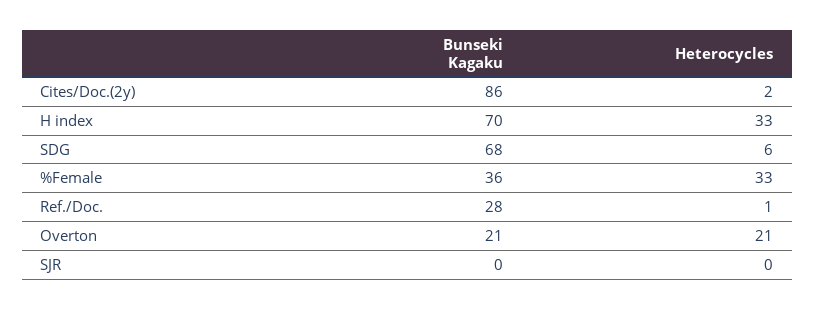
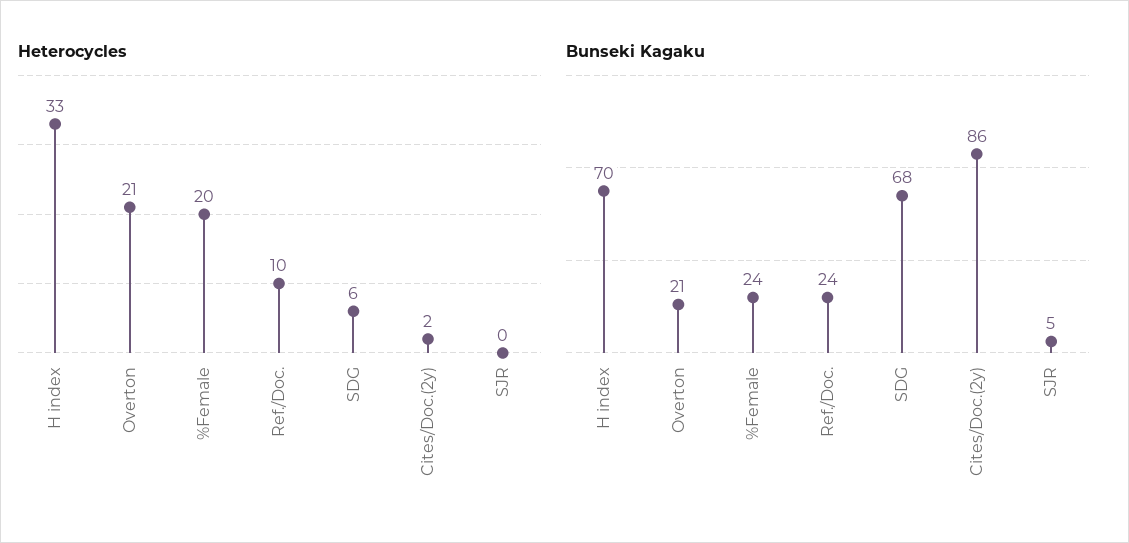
  {
    "Bunseki Kagaku": {
      "Cites/Doc.(2y)": 86,
      "H index": 70,
      "SDG": 68,
-     "%Female": 36,
+     "%Female": 24,
-     "Ref./Doc.": 28,
+     "Ref./Doc.": 24,
      "Overton": 21,
-     "SJR": 0
+     "SJR": 5
    },
    "Heterocycles": {
      "Cites/Doc.(2y)": 2,
      "H index": 33,
      "SDG": 6,
-     "%Female": 33,
+     "%Female": 20,
-     "Ref./Doc.": 1,
+     "Ref./Doc.": 10,
      "Overton": 21,
      "SJR": 0
    }
  }

